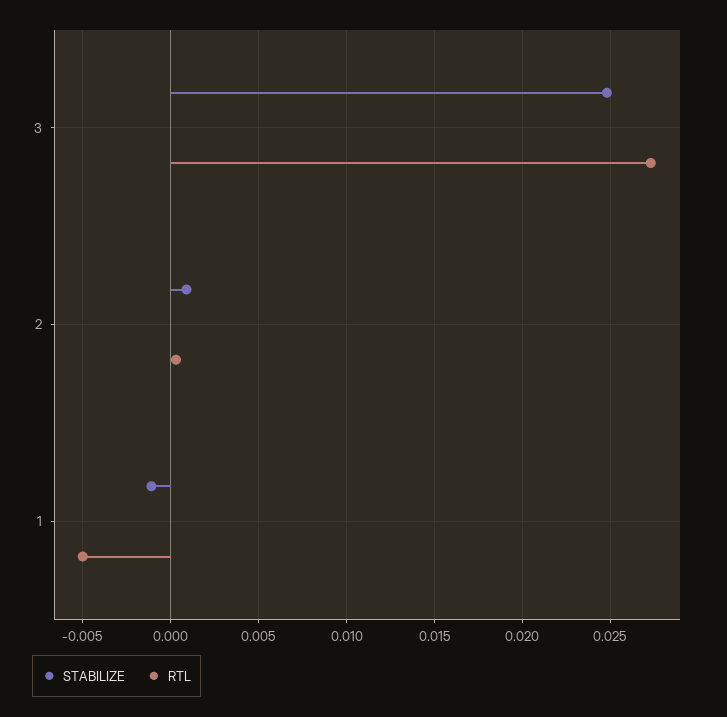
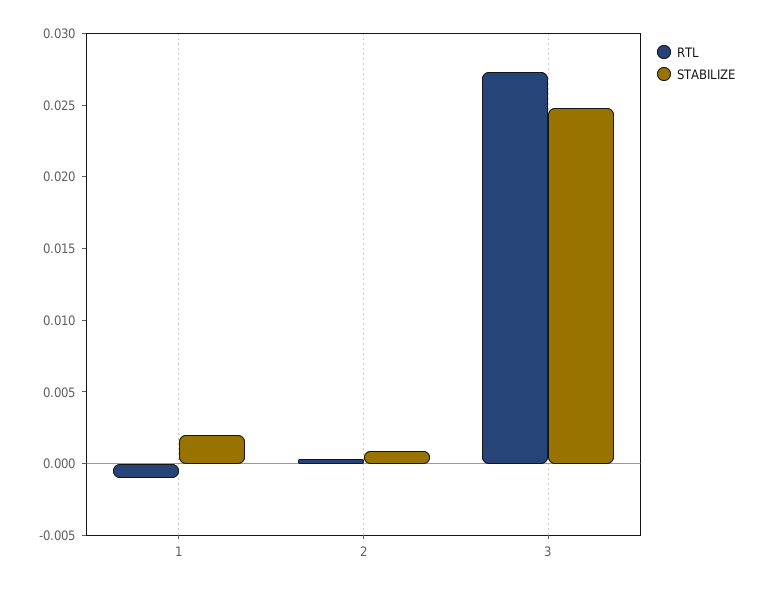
  {
    "STABILIZE": {
      "3": 0.025,
      "2": 0.001,
-     "1": -0.001
+     "1": 0.002
    },
    "RTL": {
      "3": 0.0275,
      "2": 0.0005,
-     "1": -0.005
+     "1": -0.001
    }
  }

